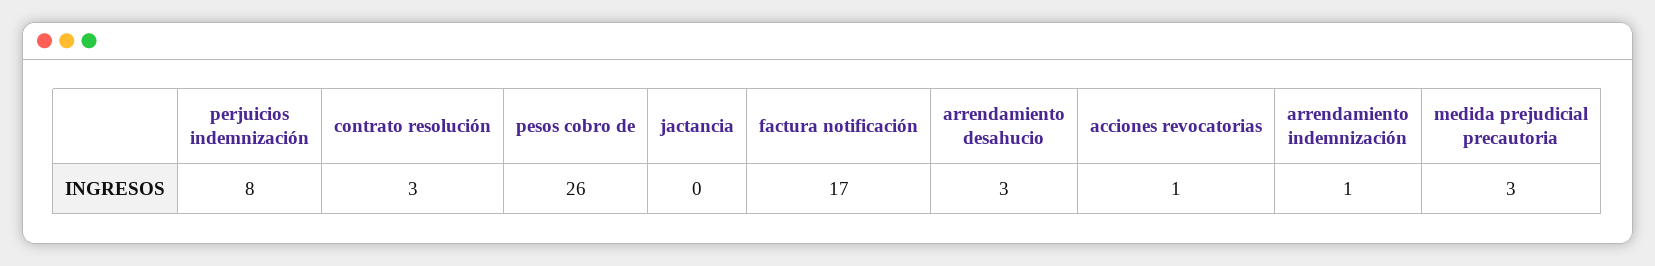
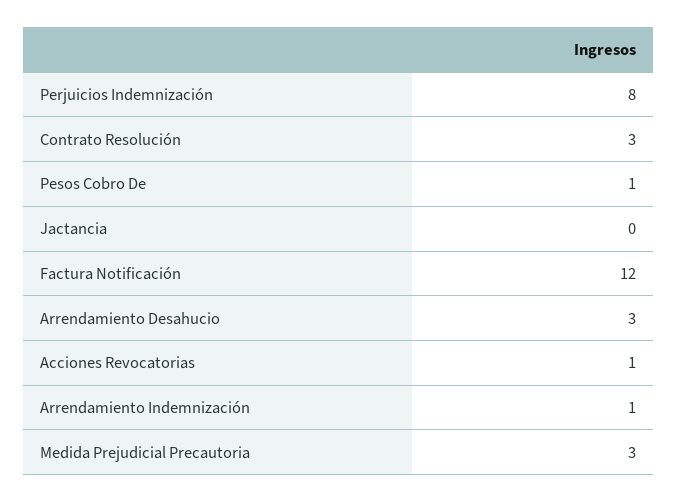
  {
    "perjuicios indemnización": 8,
    "contrato resolución": 3,
-   "pesos cobro de": 26,
+   "pesos cobro de": 1,
    "jactancia": 0,
-   "factura notificación": 17,
+   "factura notificación": 12,
    "arrendamiento desahucio": 3,
    "acciones revocatorias": 1,
    "arrendamiento indemnización": 1,
    "medida prejudicial precautoria": 3
  }

